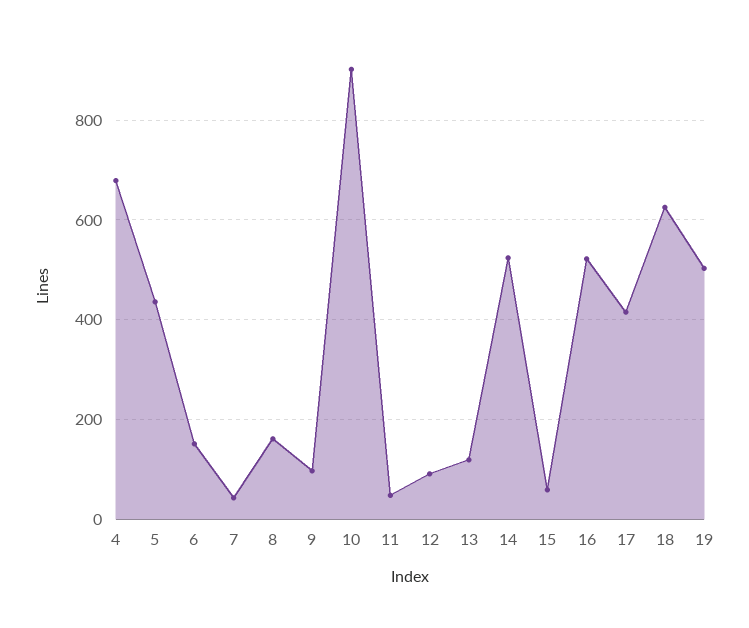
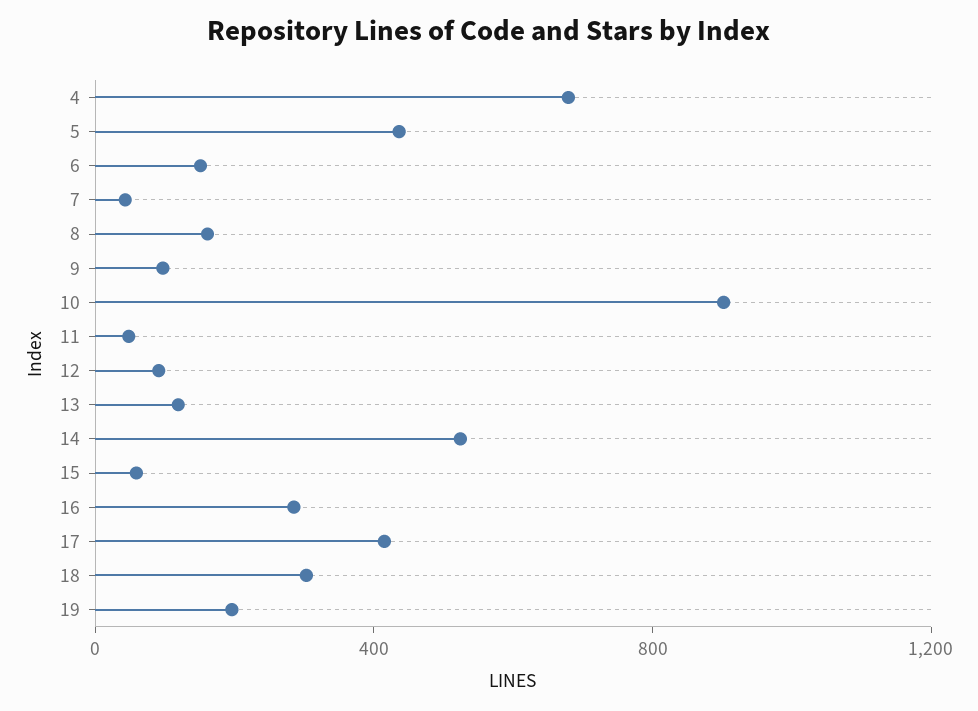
  {
    "4": 680,
    "5": 440,
    "6": 160,
    "7": 40,
    "8": 160,
    "9": 100,
    "10": 900,
    "11": 40,
    "12": 100,
    "13": 120,
    "14": 520,
    "15": 60,
-   "16": 520,
+   "16": 300,
    "17": 420,
-   "18": 620,
+   "18": 300,
-   "19": 500
+   "19": 200
  }

